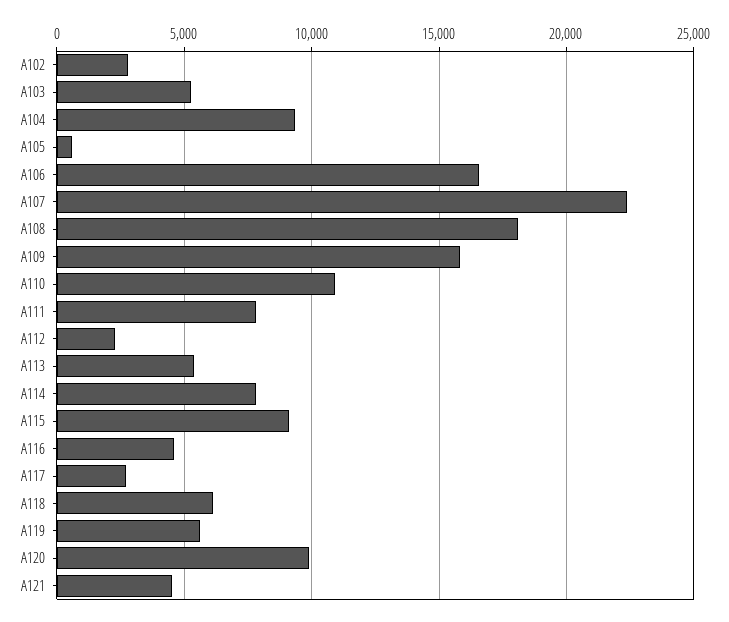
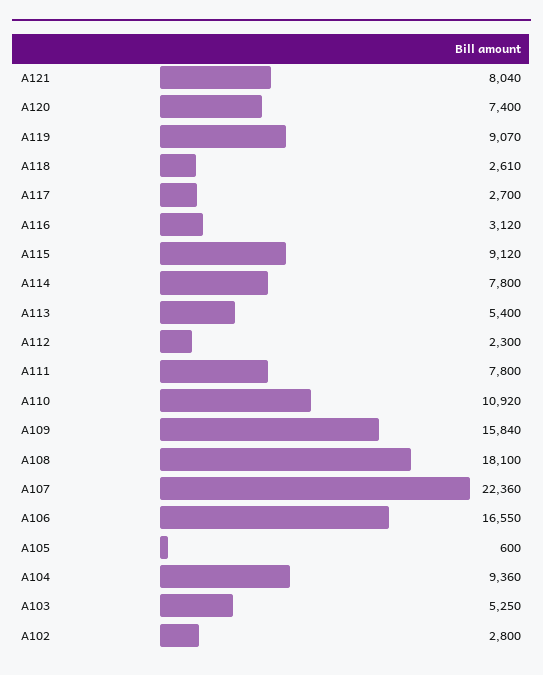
  {
    "A102": 2800,
    "A103": 5250,
    "A104": 9360,
    "A105": 600,
    "A106": 16550,
    "A107": 22360,
    "A108": 18100,
    "A109": 15840,
    "A110": 10920,
    "A111": 7800,
    "A112": 2300,
    "A113": 5400,
    "A114": 7800,
    "A115": 9120,
-   "A116": 4500,
+   "A116": 3120,
    "A117": 2700,
-   "A118": 6000,
+   "A118": 2610,
-   "A119": 5500,
+   "A119": 9070,
-   "A120": 10000,
+   "A120": 7400,
-   "A121": 4500
+   "A121": 8040
  }

